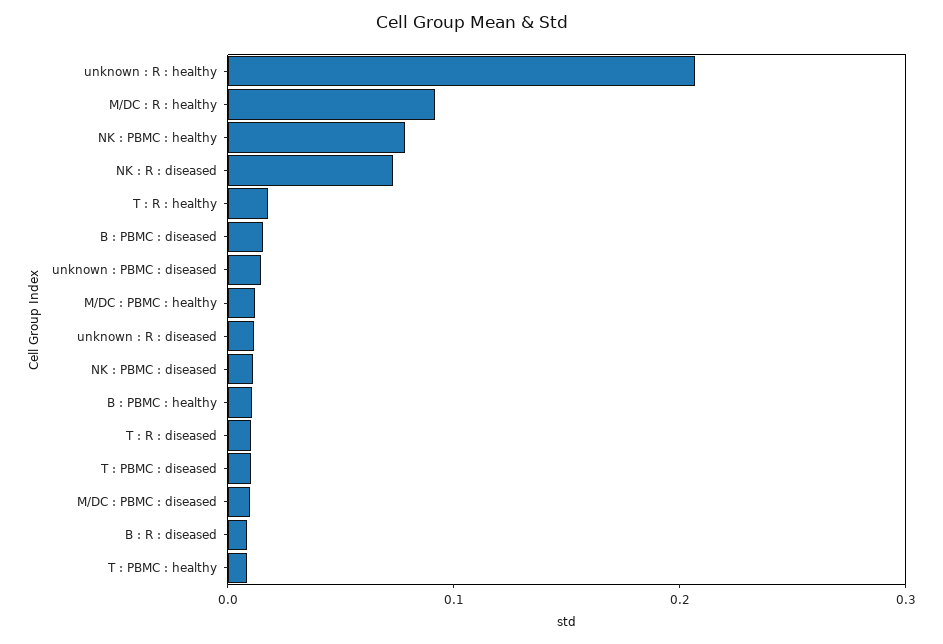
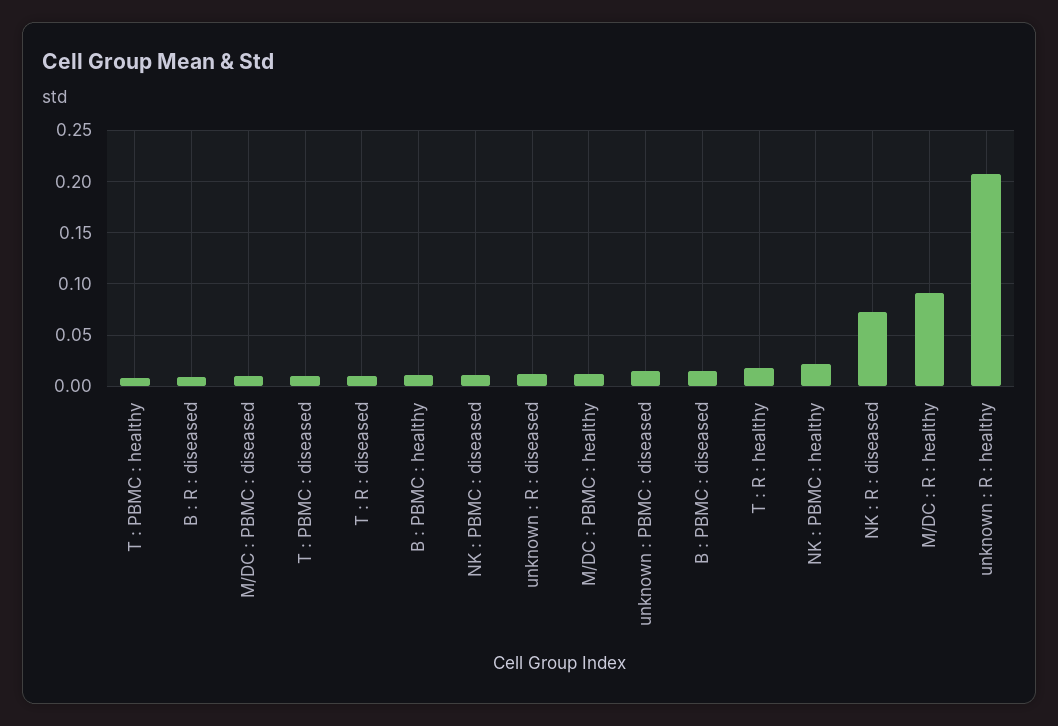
  {
    "unknown : R : healthy": 0.21,
    "M/DC : R : healthy": 0.09,
-   "NK : PBMC : healthy": 0.08,
+   "NK : PBMC : healthy": 0.02,
    "NK : R : diseased": 0.07,
    "T : R : healthy": 0.02,
    "B : PBMC : diseased": 0.02,
    "unknown : PBMC : diseased": 0.01,
    "M/DC : PBMC : healthy": 0.01,
    "unknown : R : diseased": 0.01,
    "NK : PBMC : diseased": 0.01,
    "B : PBMC : healthy": 0.01,
    "T : R : diseased": 0.01,
    "T : PBMC : diseased": 0.01,
    "M/DC : PBMC : diseased": 0.01,
    "B : R : diseased": 0.01,
    "T : PBMC : healthy": 0.01
  }

